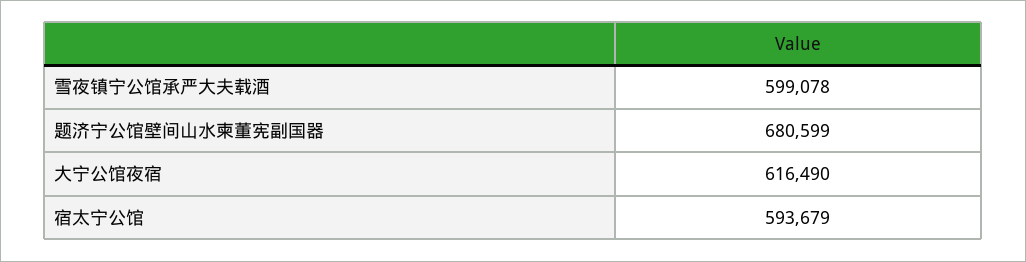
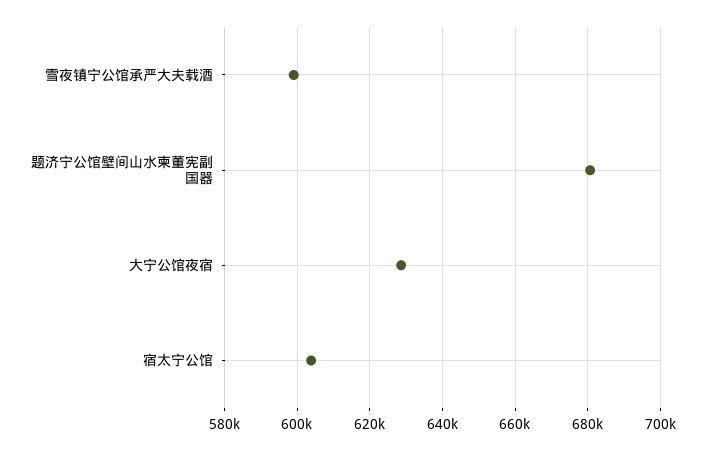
  {
    "雪夜镇宁公馆承严大夫载酒": 599078,
    "题济宁公馆壁间山水柬董宪副国器": 680599,
-   "大宁公馆夜宿": 616490,
+   "大宁公馆夜宿": 628000,
-   "宿太宁公馆": 593679
+   "宿太宁公馆": 604000
  }

